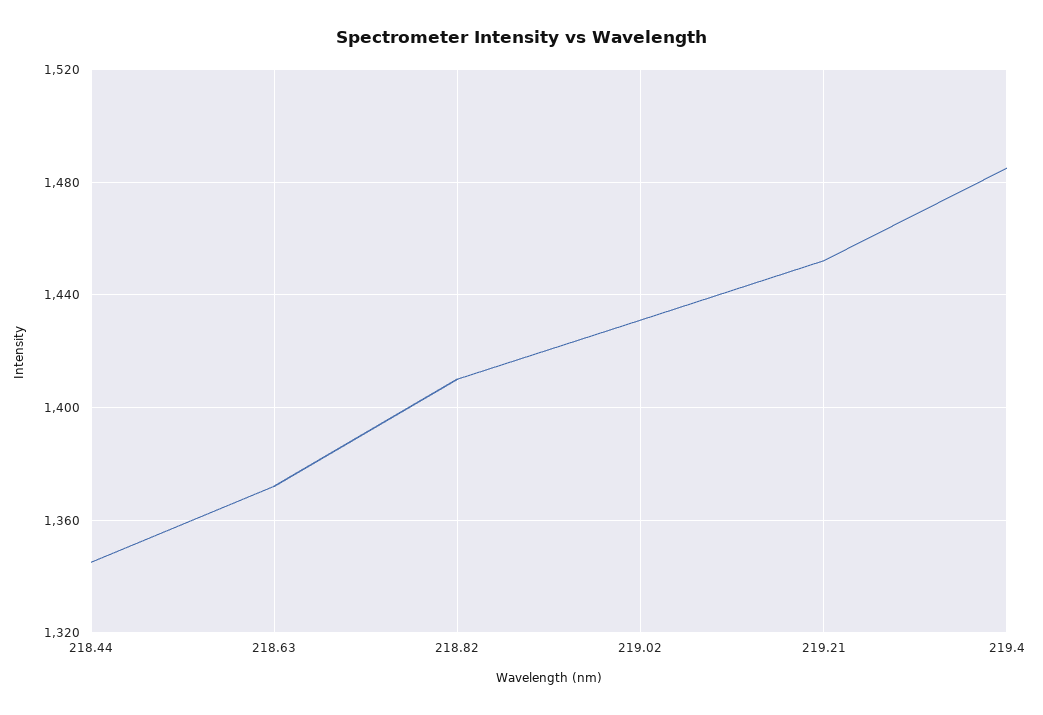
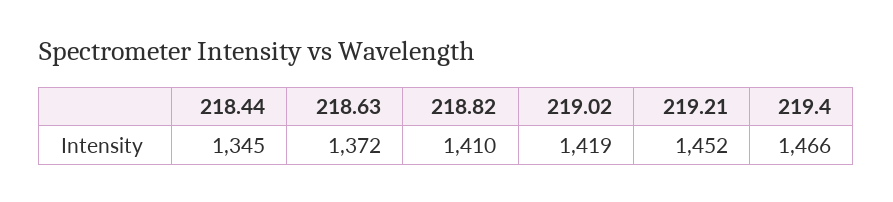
  {
    "218.44": 1345,
    "218.63": 1372,
    "218.82": 1410,
-   "219.02": 1430,
+   "219.02": 1419,
    "219.21": 1452,
-   "219.4": 1485
+   "219.4": 1466
  }

